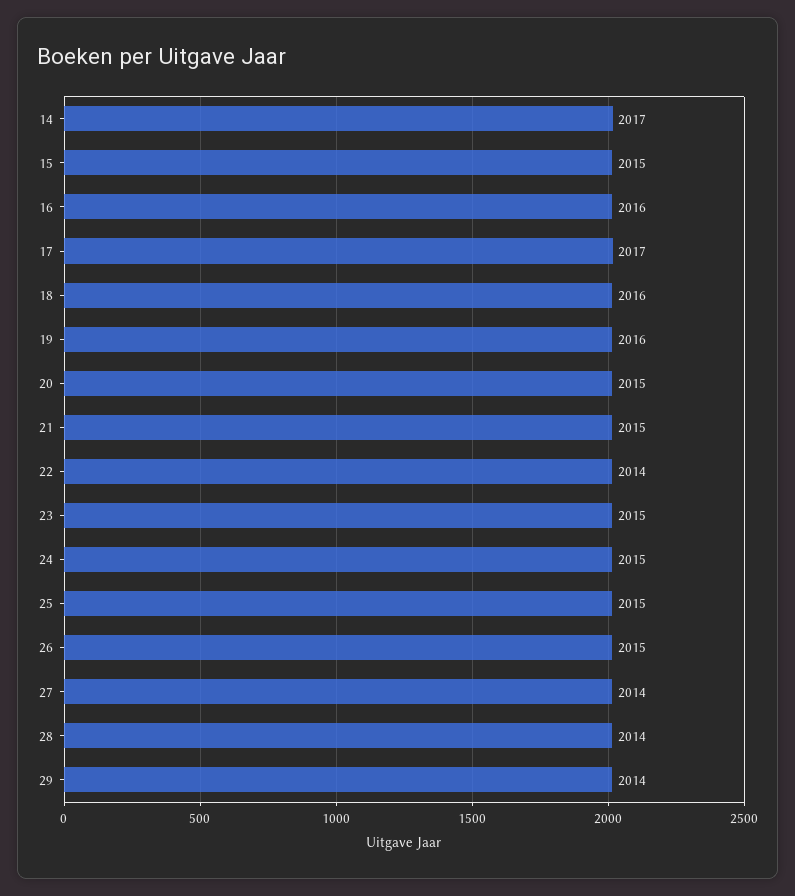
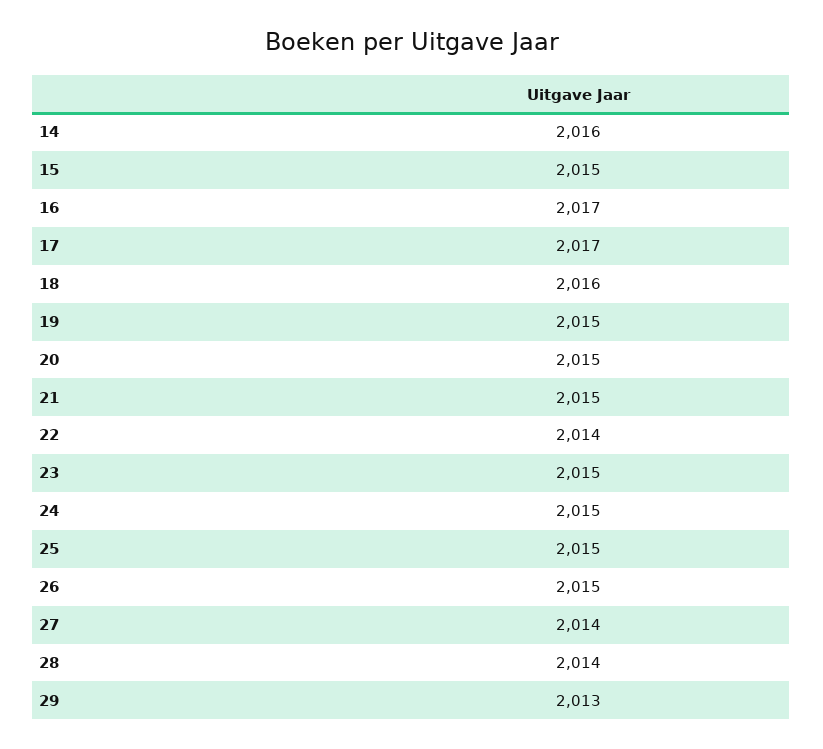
  {
-   "14": 2017,
+   "14": 2016,
    "15": 2015,
-   "16": 2016,
+   "16": 2017,
    "17": 2017,
    "18": 2016,
-   "19": 2016,
+   "19": 2015,
    "20": 2015,
    "21": 2015,
    "22": 2014,
    "23": 2015,
    "24": 2015,
    "25": 2015,
    "26": 2015,
    "27": 2014,
    "28": 2014,
-   "29": 2014
+   "29": 2013
  }

